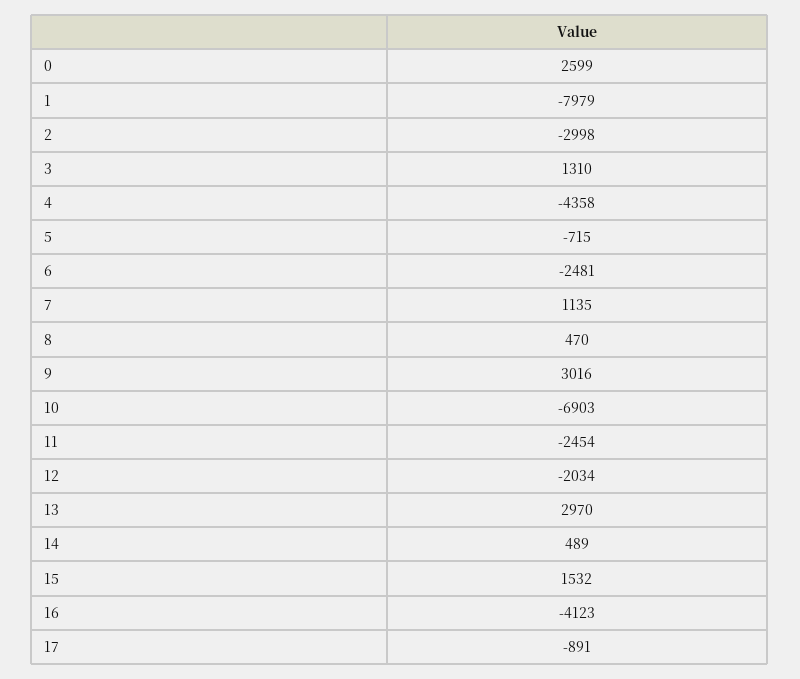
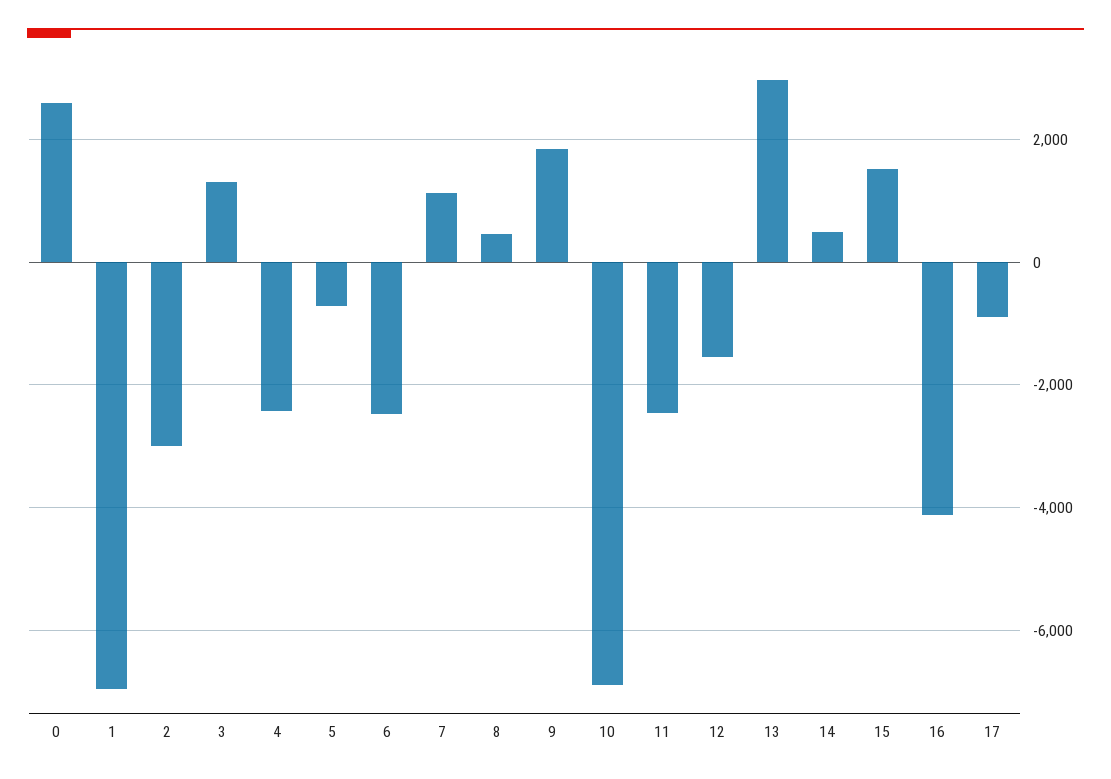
  {
    "0": 2599,
-   "1": -7979,
+   "1": -7000,
    "2": -2998,
    "3": 1310,
-   "4": -4358,
+   "4": -2400,
    "5": -715,
    "6": -2481,
    "7": 1135,
    "8": 470,
-   "9": 3016,
+   "9": 1800,
    "10": -6903,
    "11": -2454,
-   "12": -2034,
+   "12": -1600,
    "13": 2970,
    "14": 489,
    "15": 1532,
    "16": -4123,
    "17": -891
  }

